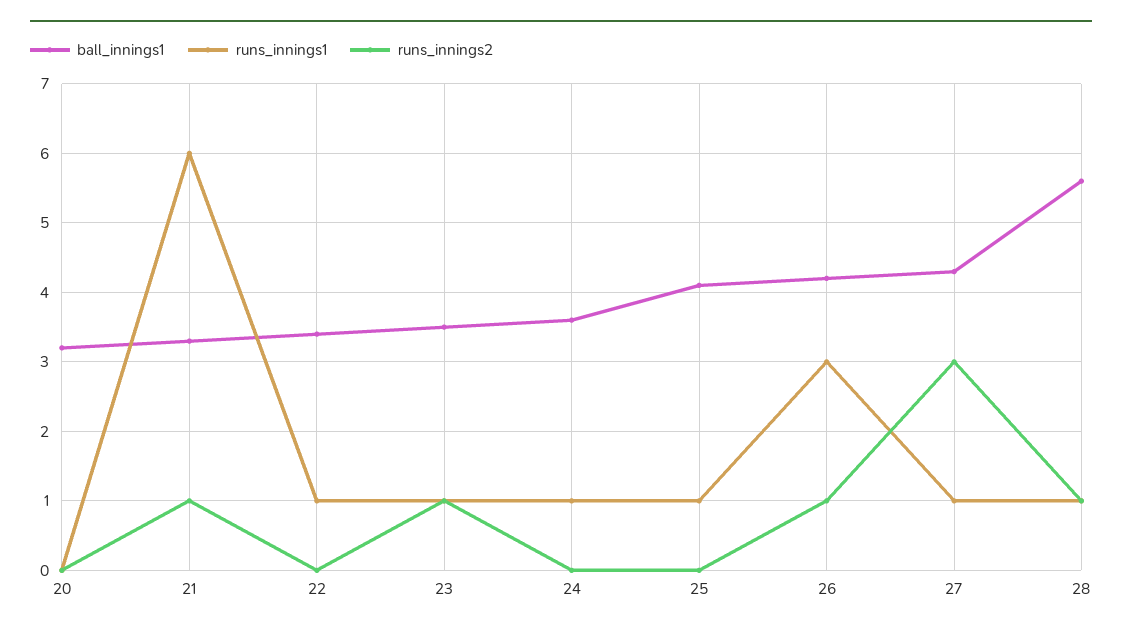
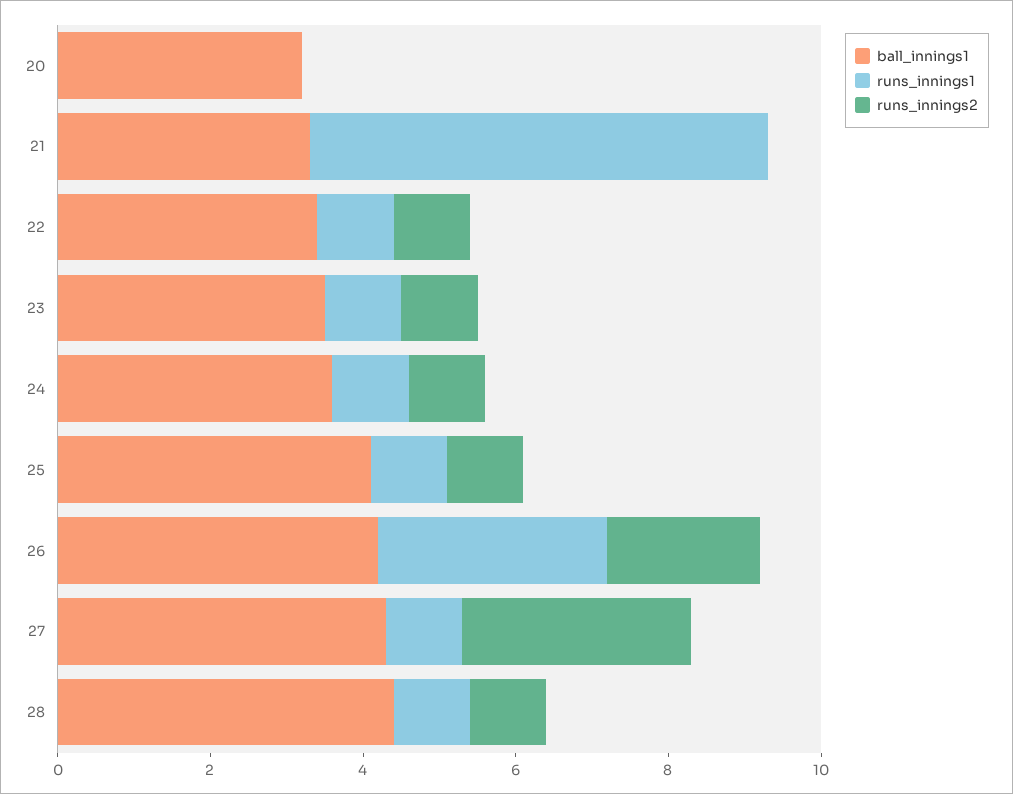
  {
    "ball_innings1": {
      "20": 3.2,
      "21": 3.3,
      "22": 3.4,
      "23": 3.5,
      "24": 3.6,
      "25": 4.1,
      "26": 4.2,
      "27": 4.3,
-     "28": 5.6
+     "28": 4.5
    },
    "runs_innings1": {
      "20": 0,
      "21": 6,
      "22": 1,
      "23": 1,
      "24": 1,
      "25": 1,
      "26": 3,
      "27": 1,
      "28": 1
    },
    "runs_innings2": {
      "20": 0,
-     "21": 1,
+     "21": 0,
-     "22": 0,
+     "22": 1,
      "23": 1,
-     "24": 0,
+     "24": 1,
-     "25": 0,
+     "25": 1,
-     "26": 1,
+     "26": 2,
      "27": 3,
      "28": 1
    }
  }

